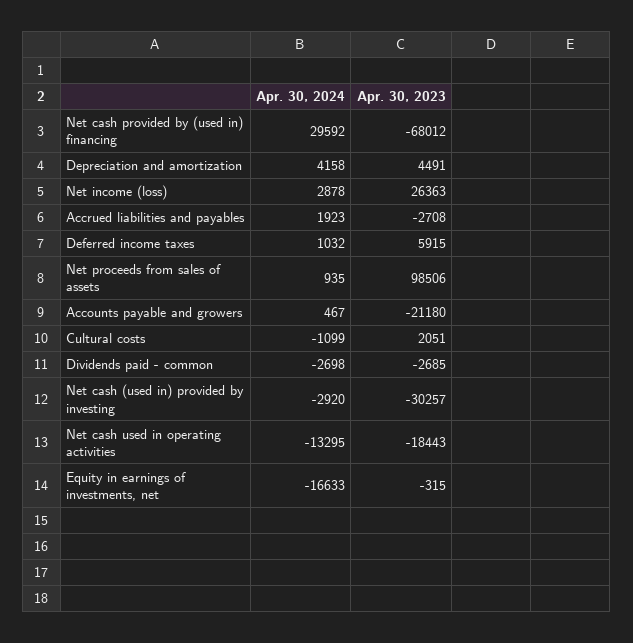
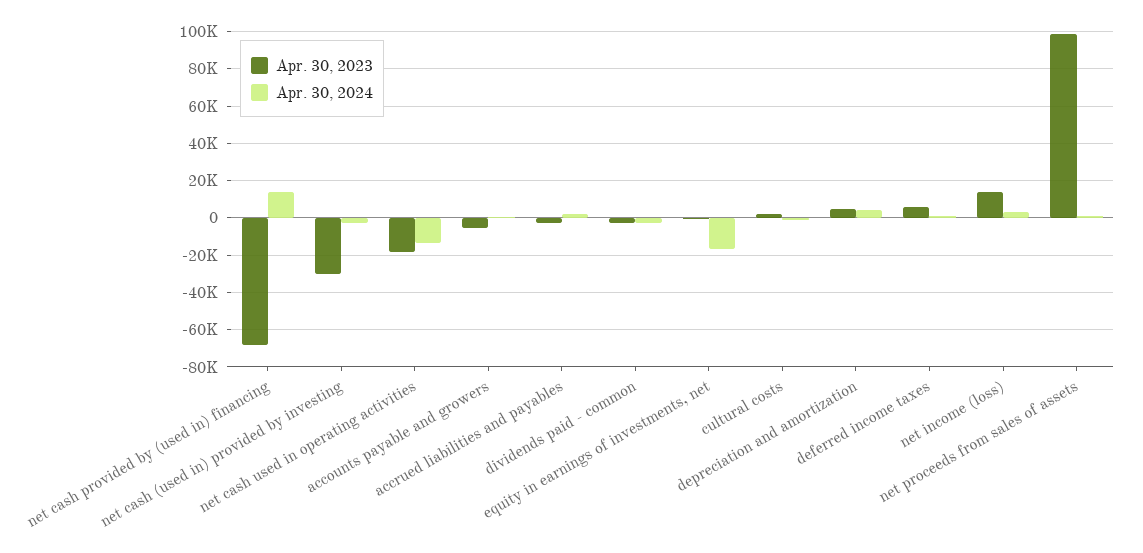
  {
    "Apr. 30, 2024": {
-     "Net cash provided by (used in) financing": 29592,
+     "Net cash provided by (used in) financing": 15000,
      "Depreciation and amortization": 4158,
      "Net income (loss)": 2878,
      "Accrued liabilities and payables": 1923,
      "Deferred income taxes": 1032,
      "Net proceeds from sales of assets": 935,
      "Accounts payable and growers": 467,
      "Cultural costs": -1099,
      "Dividends paid - common": -2698,
      "Net cash (used in) provided by investing": -2920,
      "Net cash used in operating activities": -13295,
      "Equity in earnings of investments, net": -16633
    },
    "Apr. 30, 2023": {
      "Net cash provided by (used in) financing": -68012,
      "Depreciation and amortization": 4491,
-     "Net income (loss)": 26363,
+     "Net income (loss)": 15000,
      "Accrued liabilities and payables": -2708,
      "Deferred income taxes": 5915,
      "Net proceeds from sales of assets": 98506,
-     "Accounts payable and growers": -21180,
+     "Accounts payable and growers": -5000,
      "Cultural costs": 2051,
      "Dividends paid - common": -2685,
      "Net cash (used in) provided by investing": -30257,
      "Net cash used in operating activities": -18443,
      "Equity in earnings of investments, net": -315
    }
  }

